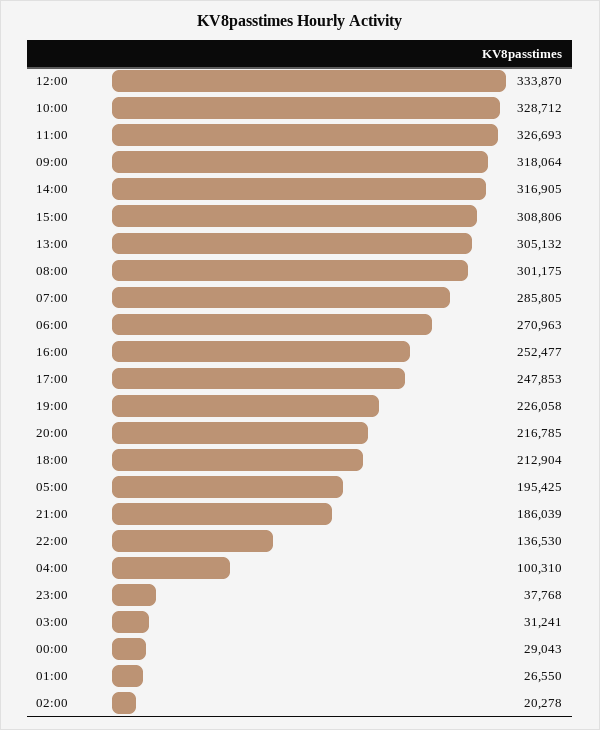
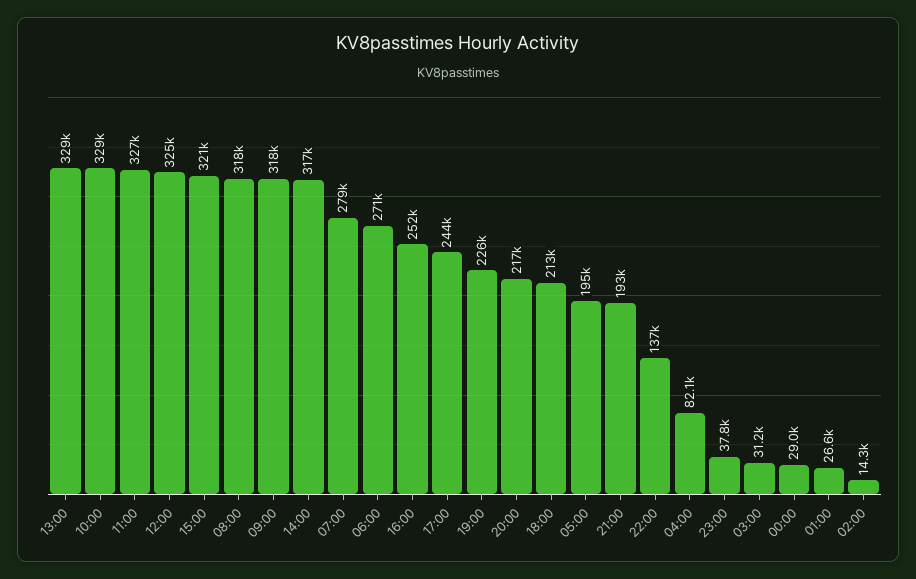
  {
-   "12:00": 333870,
+   "12:00": 325000,
    "10:00": 328712,
    "11:00": 326693,
    "09:00": 318064,
    "14:00": 316905,
-   "15:00": 308806,
+   "15:00": 321000,
-   "13:00": 305132,
+   "13:00": 329000,
-   "08:00": 301175,
+   "08:00": 318000,
-   "07:00": 285805,
+   "07:00": 279000,
    "06:00": 270963,
    "16:00": 252477,
-   "17:00": 247853,
+   "17:00": 244000,
    "19:00": 226058,
    "20:00": 216785,
    "18:00": 212904,
    "05:00": 195425,
-   "21:00": 186039,
+   "21:00": 193000,
    "22:00": 136530,
-   "04:00": 100310,
+   "04:00": 82100,
    "23:00": 37768,
    "03:00": 31241,
    "00:00": 29043,
    "01:00": 26550,
-   "02:00": 20278
+   "02:00": 14300
  }

